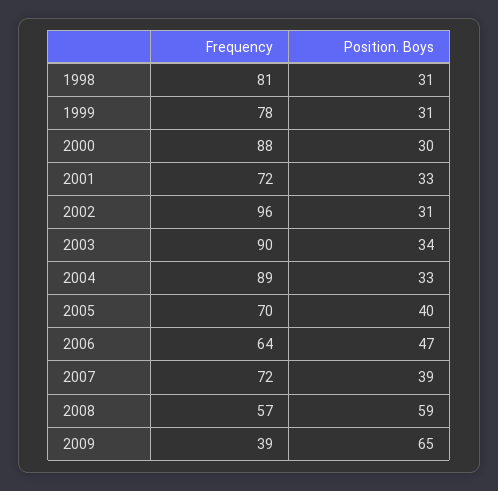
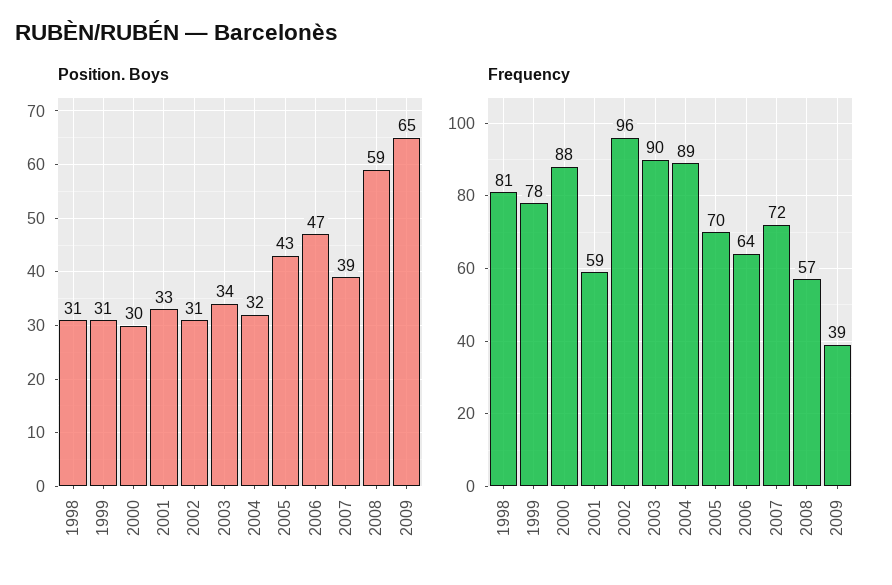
  {
    "Frequency": {
      "1998": 81,
      "1999": 78,
      "2000": 88,
-     "2001": 72,
+     "2001": 59,
      "2002": 96,
      "2003": 90,
      "2004": 89,
      "2005": 70,
      "2006": 64,
      "2007": 72,
      "2008": 57,
      "2009": 39
    },
    "Position. Boys": {
      "1998": 31,
      "1999": 31,
      "2000": 30,
      "2001": 33,
      "2002": 31,
      "2003": 34,
-     "2004": 33,
+     "2004": 32,
-     "2005": 40,
+     "2005": 43,
      "2006": 47,
      "2007": 39,
      "2008": 59,
      "2009": 65
    }
  }

